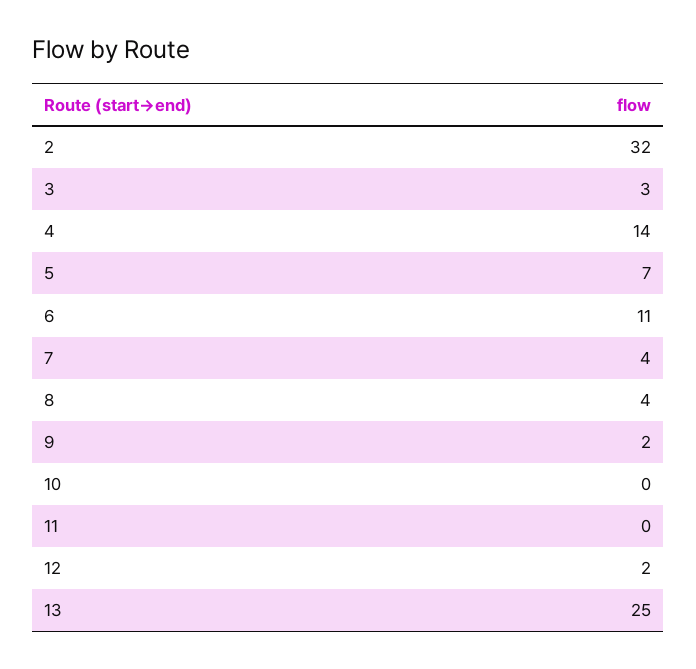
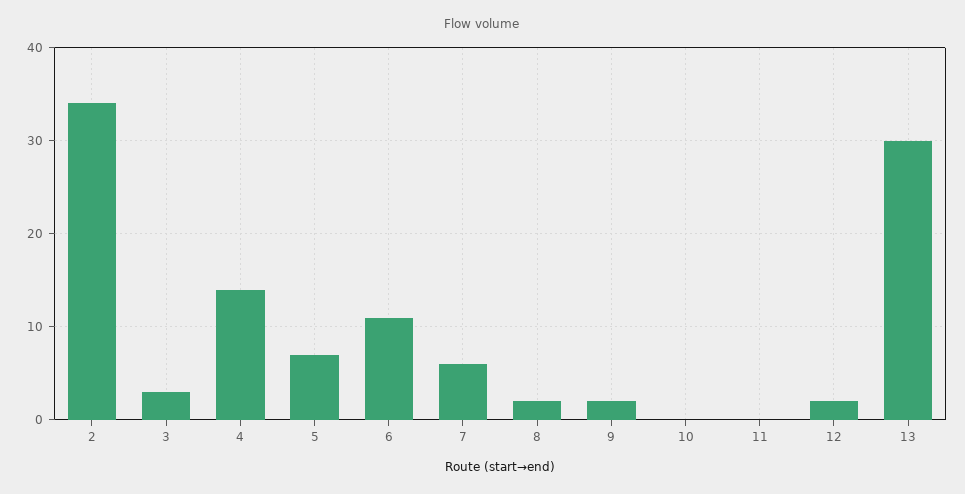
  {
-   "2": 32,
+   "2": 34,
    "3": 3,
    "4": 14,
    "5": 7,
    "6": 11,
-   "7": 4,
+   "7": 6,
-   "8": 4,
+   "8": 2,
    "9": 2,
    "10": 0,
    "11": 0,
    "12": 2,
-   "13": 25
+   "13": 30
  }

